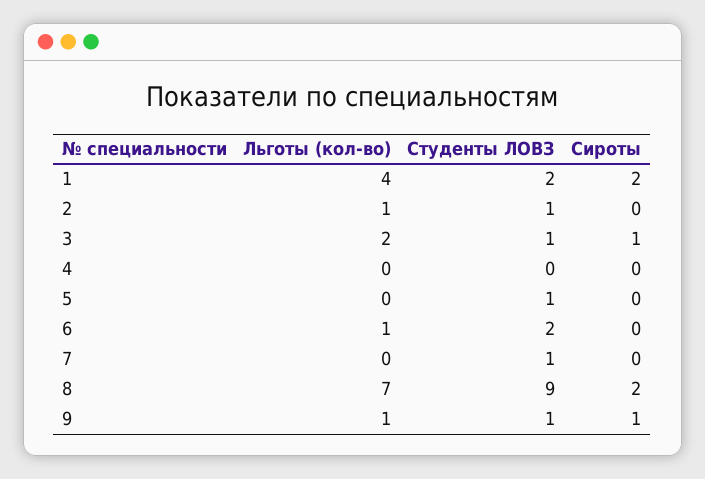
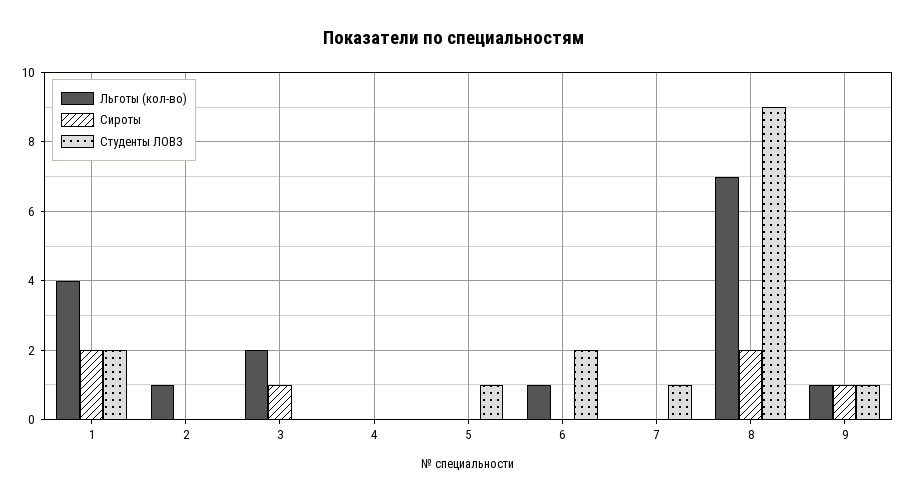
  {
    "Льготы (кол-во)": {
      "1": 4,
      "2": 1,
      "3": 2,
      "4": 0,
      "5": 0,
      "6": 1,
      "7": 0,
      "8": 7,
      "9": 1
    },
    "Студенты ЛОВЗ": {
      "1": 2,
-     "2": 1,
+     "2": 0,
-     "3": 1,
+     "3": 0,
      "4": 0,
      "5": 1,
      "6": 2,
      "7": 1,
      "8": 9,
      "9": 1
    },
    "Сироты": {
      "1": 2,
      "2": 0,
      "3": 1,
      "4": 0,
      "5": 0,
      "6": 0,
      "7": 0,
      "8": 2,
      "9": 1
    }
  }

